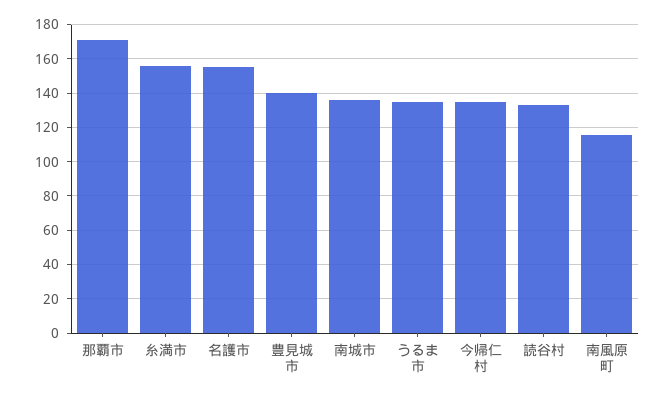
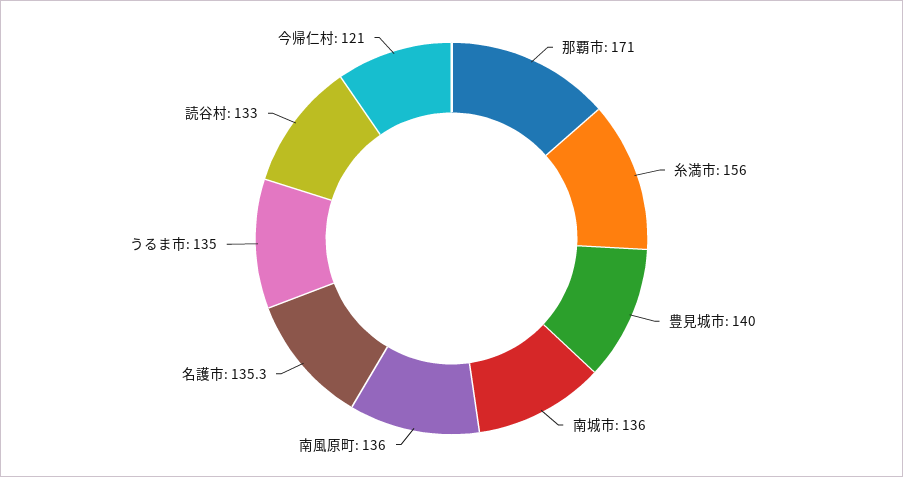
  {
    "那覇市": 171,
    "糸満市": 156,
-   "名護市": 155,
+   "名護市": 135.3,
    "豊見城市": 140,
    "南城市": 136,
    "うるま市": 135,
-   "今帰仁村": 135,
+   "今帰仁村": 121,
    "読谷村": 133,
-   "南風原町": 115
+   "南風原町": 136
  }

